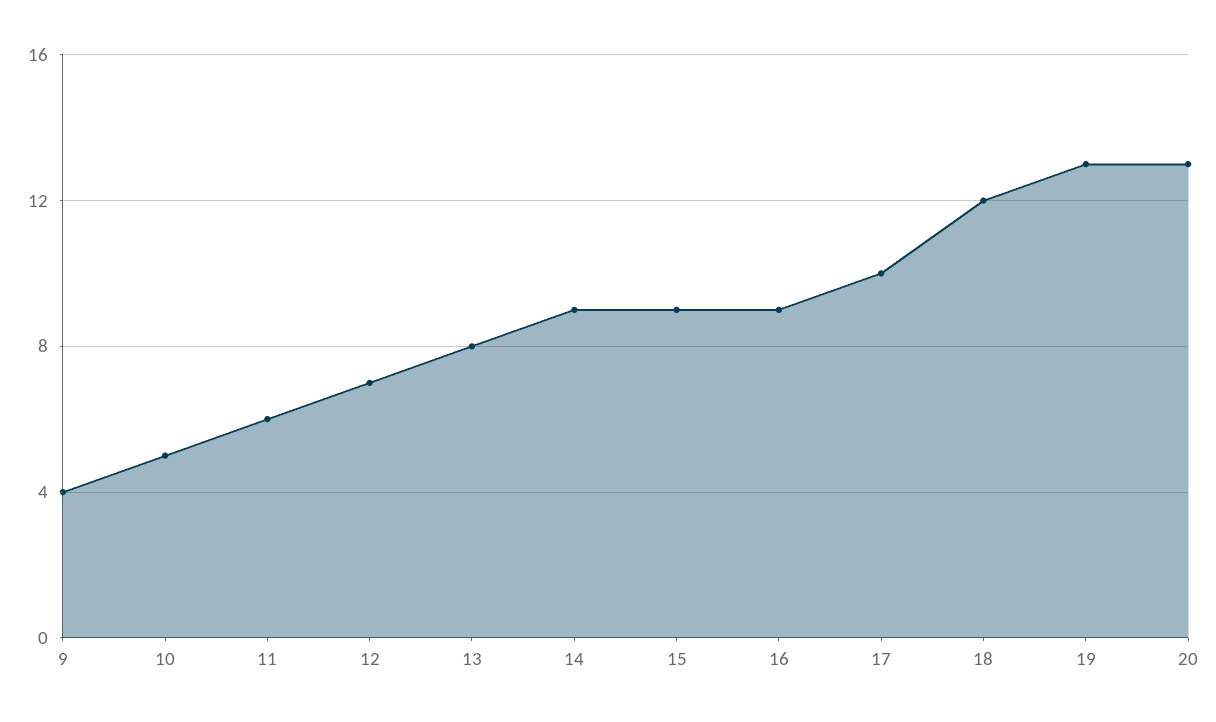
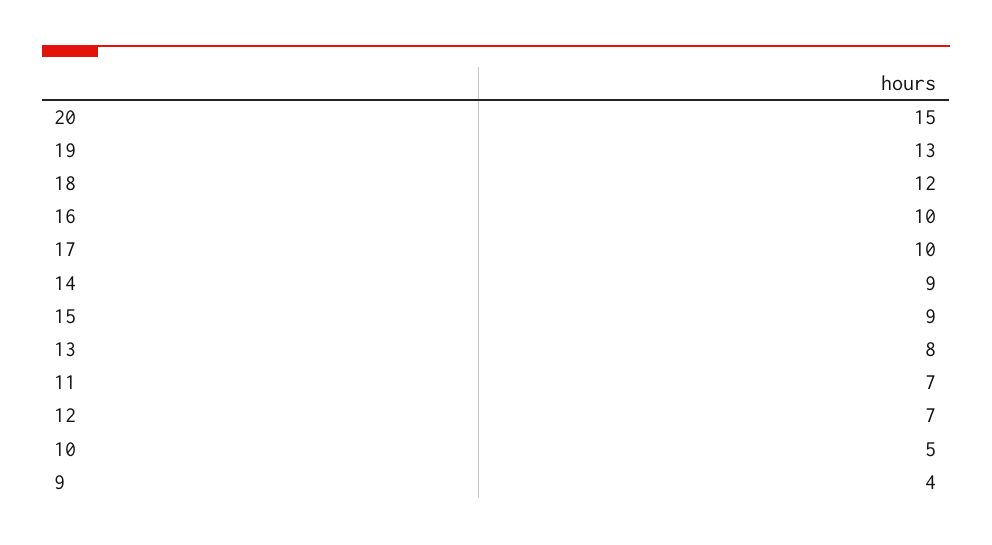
  {
    "9": 4,
    "10": 5,
-   "11": 6,
+   "11": 7,
    "12": 7,
    "13": 8,
    "14": 9,
    "15": 9,
-   "16": 9,
+   "16": 10,
    "17": 10,
    "18": 12,
    "19": 13,
-   "20": 13
+   "20": 15
  }

